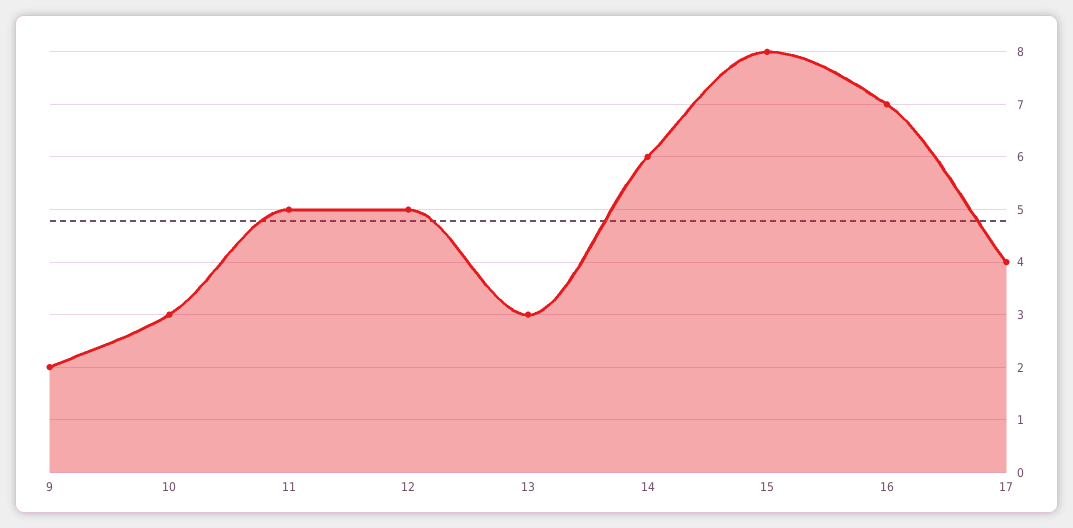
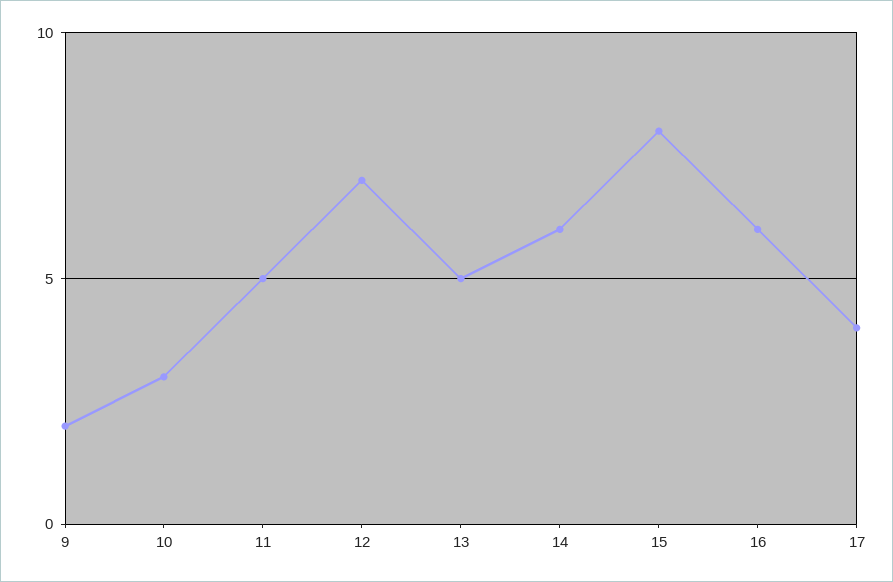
  {
    "9": 2,
    "10": 3,
    "11": 5,
-   "12": 5,
+   "12": 7,
-   "13": 3,
+   "13": 5,
    "14": 6,
    "15": 8,
-   "16": 7,
+   "16": 6,
    "17": 4
  }

